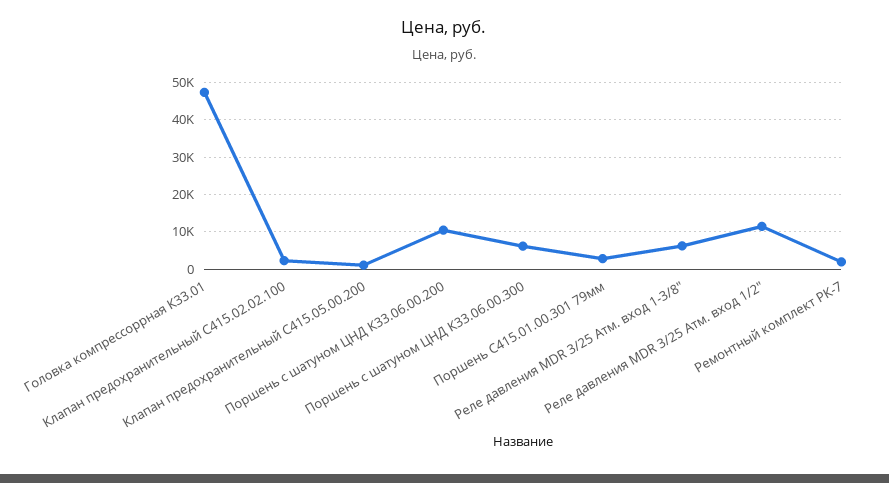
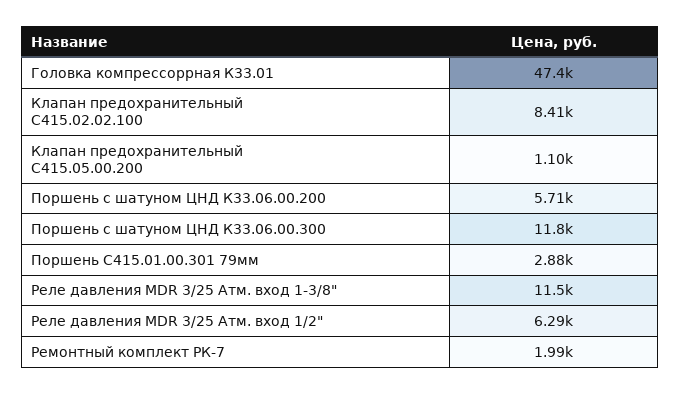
  {
    "Головка компрессоррная К33.01": 47400,
-   "Клапан предохранительный С415.02.02.100": 2000,
+   "Клапан предохранительный С415.02.02.100": 8410,
    "Клапан предохранительный С415.05.00.200": 1100,
-   "Поршень с шатуном ЦНД К33.06.00.200": 10000,
+   "Поршень с шатуном ЦНД К33.06.00.200": 5710,
-   "Поршень с шатуном ЦНД К33.06.00.300": 6000,
+   "Поршень с шатуном ЦНД К33.06.00.300": 11800,
    "Поршень С415.01.00.301 79мм": 2880,
-   "Реле давления MDR 3/25 Атм. вход 1-3/8\"": 6000,
+   "Реле давления MDR 3/25 Атм. вход 1-3/8\"": 11500,
-   "Реле давления MDR 3/25 Атм. вход 1/2\"": 12000,
+   "Реле давления MDR 3/25 Атм. вход 1/2\"": 6290,
    "Ремонтный комплект РК-7": 1990
  }

